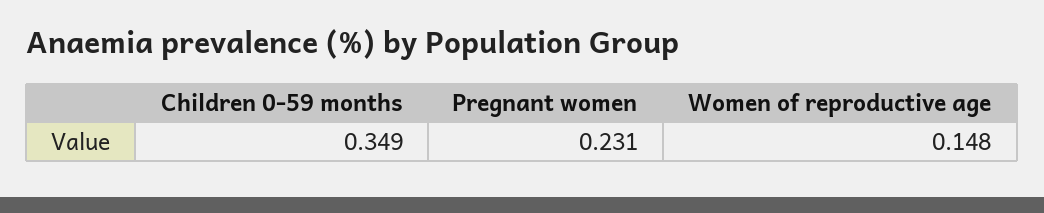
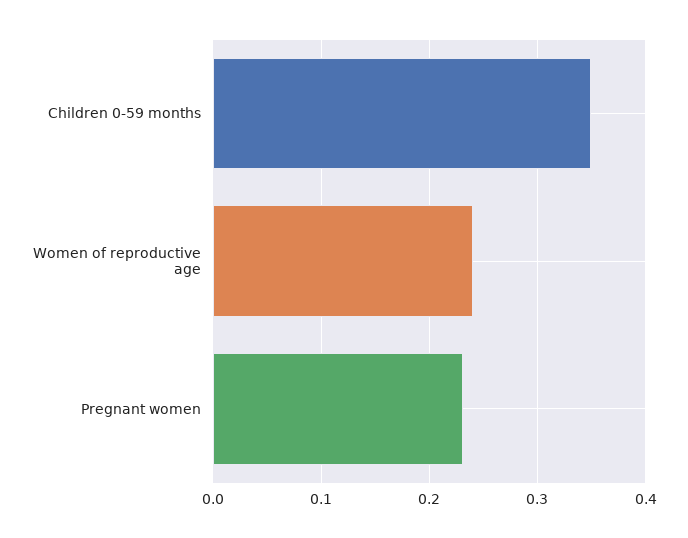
  {
    "Children 0-59 months": 0.349,
    "Pregnant women": 0.231,
-   "Women of reproductive age": 0.148
+   "Women of reproductive age": 0.24
  }

